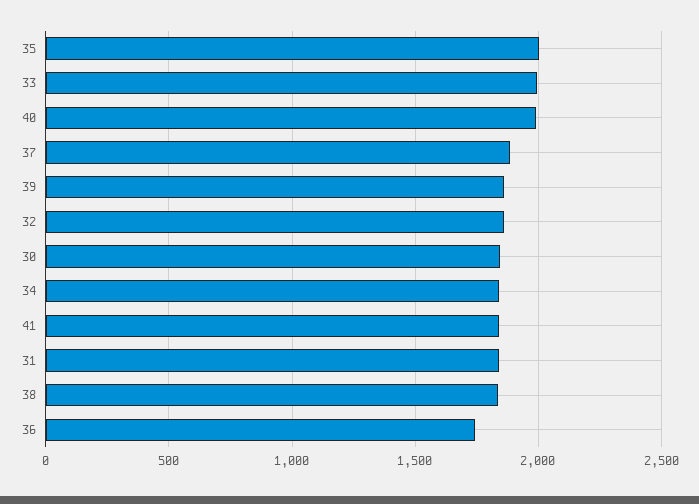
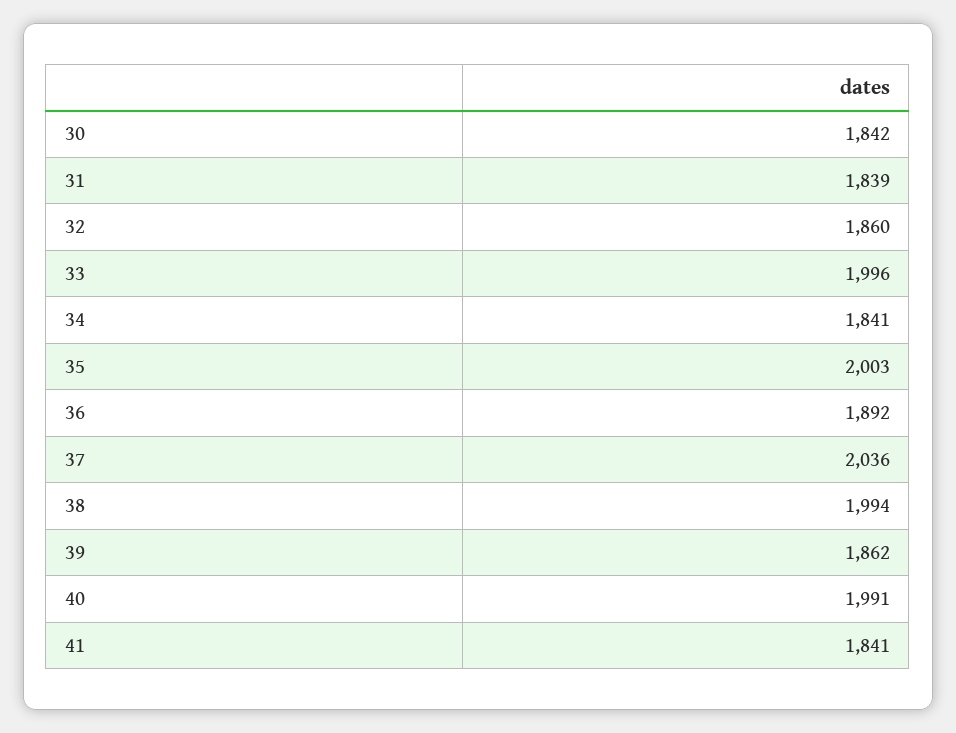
  {
    "35": 2003,
    "33": 1996,
    "40": 1991,
-   "37": 1900,
+   "37": 2036,
    "39": 1862,
    "32": 1860,
    "30": 1842,
    "34": 1841,
    "41": 1841,
    "31": 1839,
-   "38": 1850,
+   "38": 1994,
-   "36": 1750
+   "36": 1892
  }

